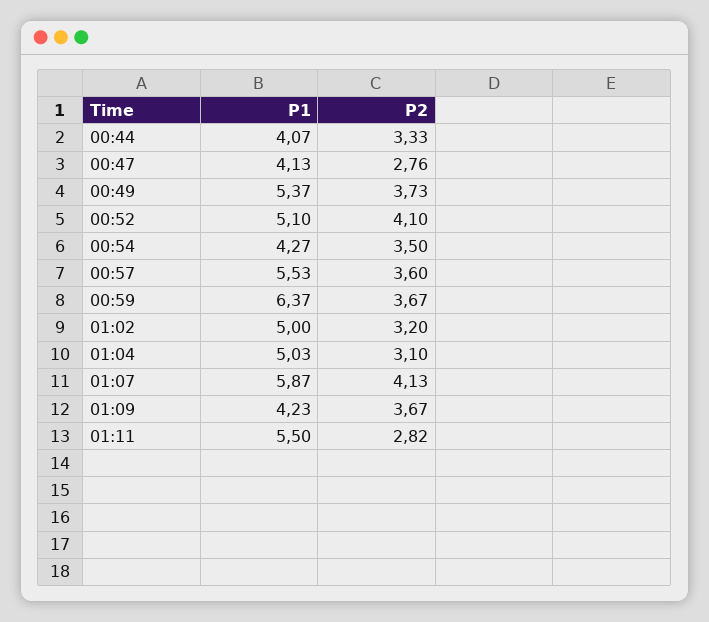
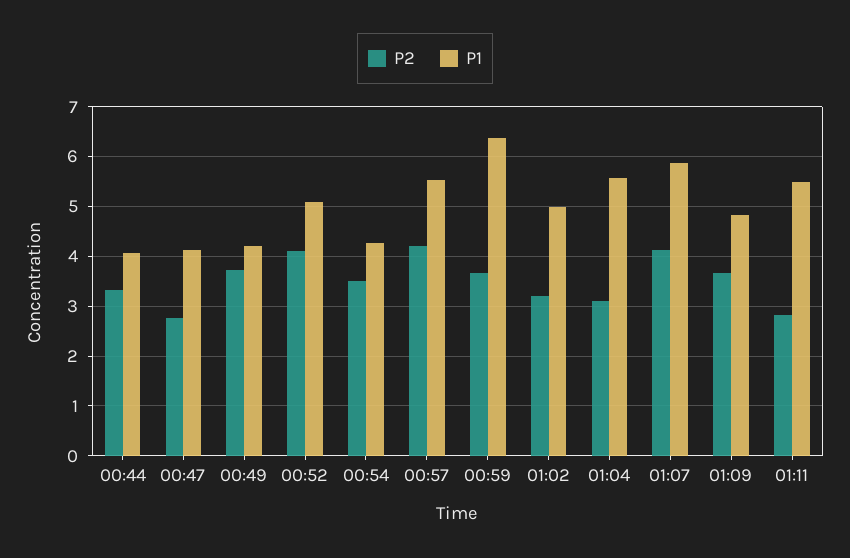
  {
    "P1": {
      "00:44": 4.07,
      "00:47": 4.13,
-     "00:49": 5.37,
+     "00:49": 4.2,
      "00:52": 5.1,
      "00:54": 4.27,
      "00:57": 5.53,
      "00:59": 6.37,
      "01:02": 5,
-     "01:04": 5.03,
+     "01:04": 5.6,
      "01:07": 5.87,
-     "01:09": 4.23,
+     "01:09": 4.8,
      "01:11": 5.5
    },
    "P2": {
      "00:44": 3.33,
      "00:47": 2.76,
      "00:49": 3.73,
      "00:52": 4.1,
      "00:54": 3.5,
-     "00:57": 3.6,
+     "00:57": 4.2,
      "00:59": 3.67,
      "01:02": 3.2,
      "01:04": 3.1,
      "01:07": 4.13,
      "01:09": 3.67,
      "01:11": 2.82
    }
  }

